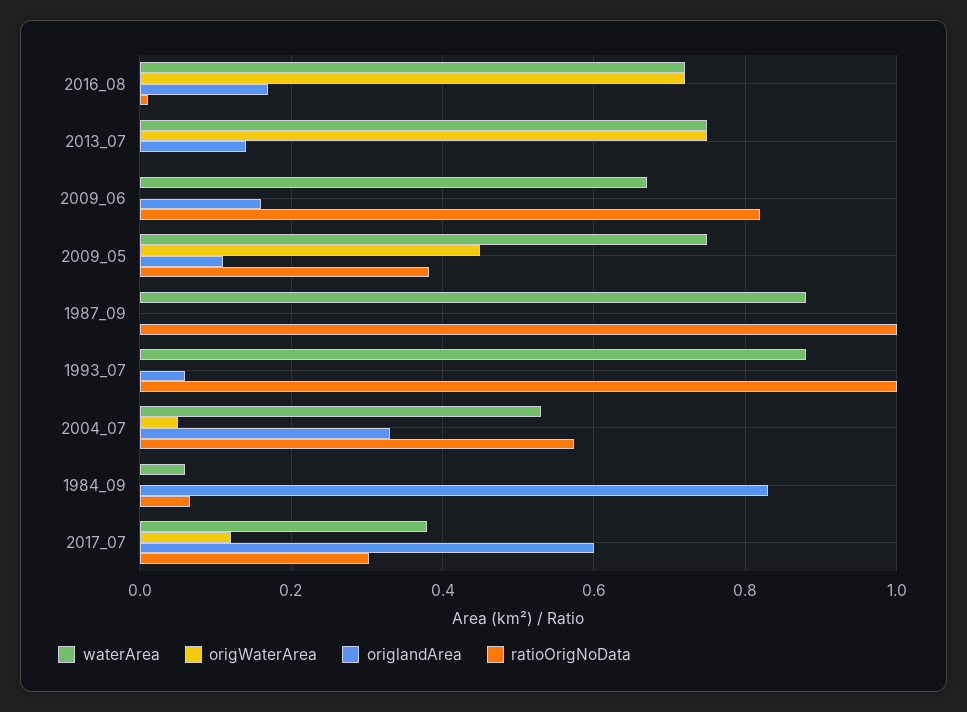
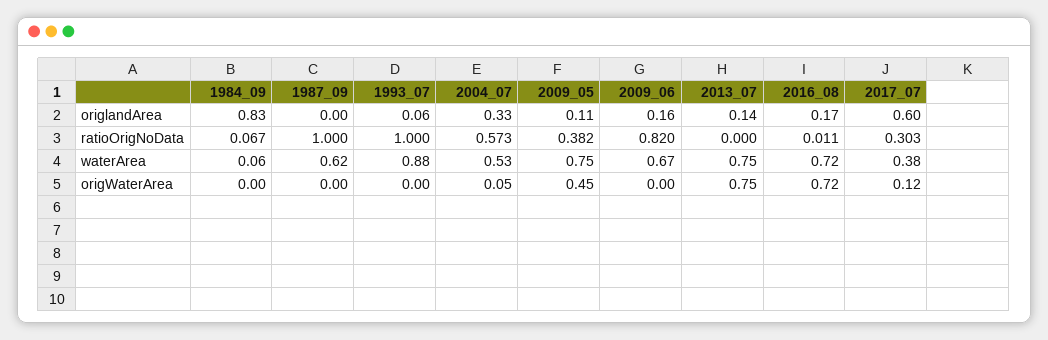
  {
    "waterArea": {
      "2016_08": 0.72,
      "2013_07": 0.75,
      "2009_06": 0.67,
      "2009_05": 0.75,
-     "1987_09": 0.88,
+     "1987_09": 0.62,
      "1993_07": 0.88,
      "2004_07": 0.53,
      "1984_09": 0.06,
      "2017_07": 0.38
    },
    "origWaterArea": {
      "2016_08": 0.72,
      "2013_07": 0.75,
      "2009_06": 0,
      "2009_05": 0.45,
      "1987_09": 0,
      "1993_07": 0,
      "2004_07": 0.05,
      "1984_09": 0,
      "2017_07": 0.12
    },
    "origlandArea": {
      "2016_08": 0.17,
      "2013_07": 0.14,
      "2009_06": 0.16,
      "2009_05": 0.11,
      "1987_09": 0,
      "1993_07": 0.06,
      "2004_07": 0.33,
      "1984_09": 0.83,
      "2017_07": 0.6
    },
    "ratioOrigNoData": {
      "2016_08": 0.011,
      "2013_07": 0,
      "2009_06": 0.82,
      "2009_05": 0.382,
      "1987_09": 1,
      "1993_07": 1,
      "2004_07": 0.573,
      "1984_09": 0.067,
      "2017_07": 0.303
    }
  }

